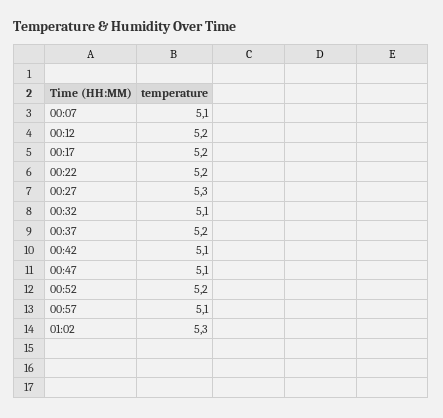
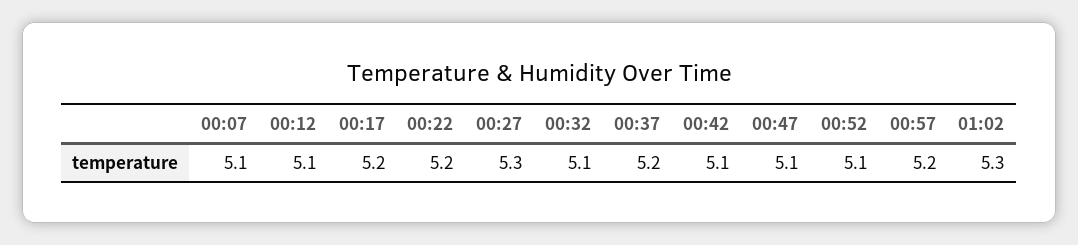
  {
    "00:07": 5.1,
-   "00:12": 5.2,
+   "00:12": 5.1,
    "00:17": 5.2,
    "00:22": 5.2,
    "00:27": 5.3,
    "00:32": 5.1,
    "00:37": 5.2,
    "00:42": 5.1,
    "00:47": 5.1,
-   "00:52": 5.2,
+   "00:52": 5.1,
-   "00:57": 5.1,
+   "00:57": 5.2,
    "01:02": 5.3
  }

